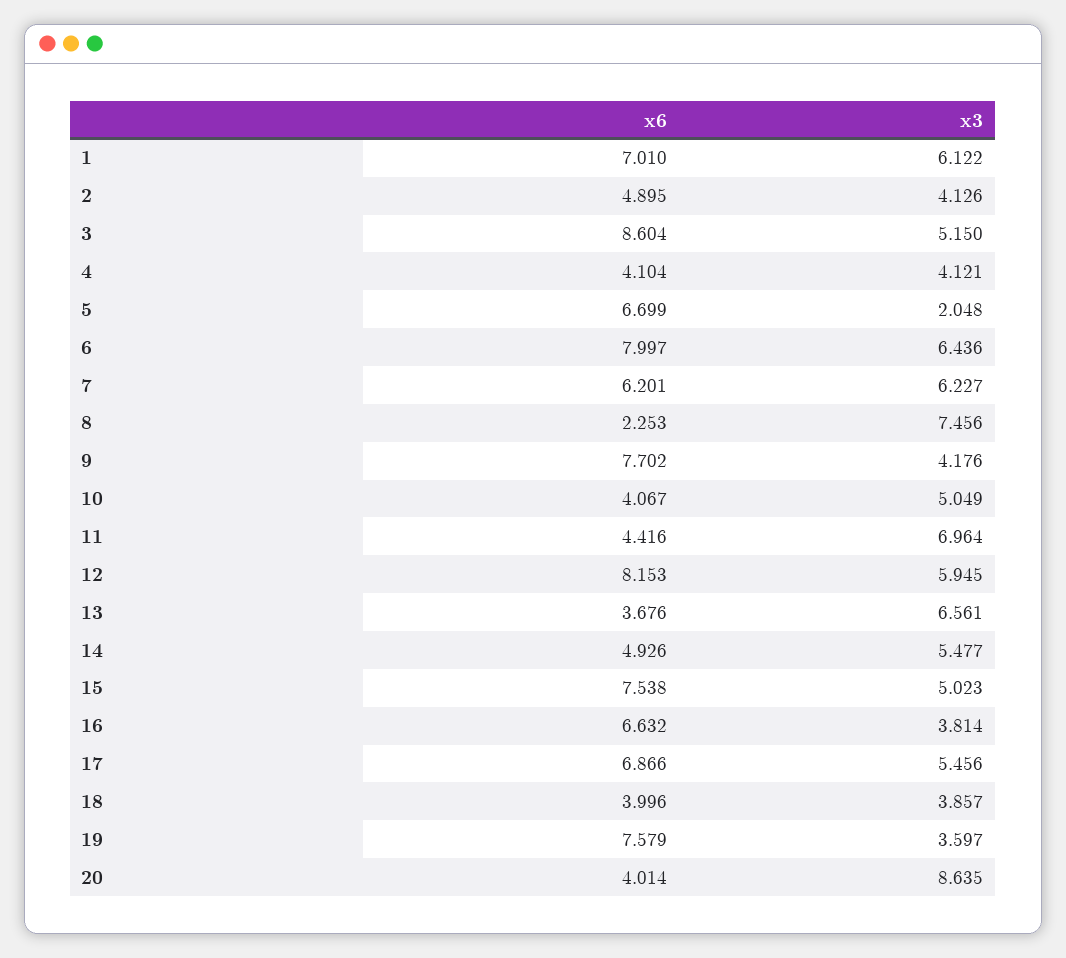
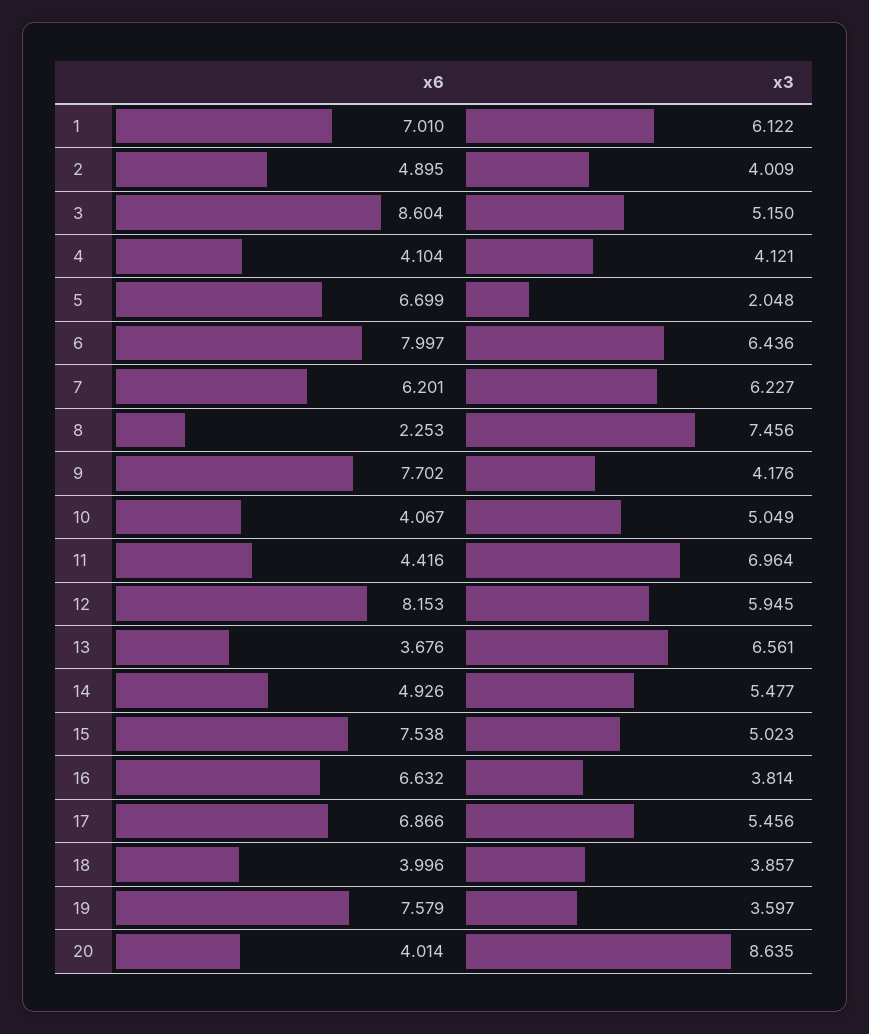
  {
    "x6": {
      "1": 7.01,
      "2": 4.895,
      "3": 8.604,
      "4": 4.104,
      "5": 6.699,
      "6": 7.997,
      "7": 6.201,
      "8": 2.253,
      "9": 7.702,
      "10": 4.067,
      "11": 4.416,
      "12": 8.153,
      "13": 3.676,
      "14": 4.926,
      "15": 7.538,
      "16": 6.632,
      "17": 6.866,
      "18": 3.996,
      "19": 7.579,
      "20": 4.014
    },
    "x3": {
      "1": 6.122,
-     "2": 4.126,
+     "2": 4.009,
      "3": 5.15,
      "4": 4.121,
      "5": 2.048,
      "6": 6.436,
      "7": 6.227,
      "8": 7.456,
      "9": 4.176,
      "10": 5.049,
      "11": 6.964,
      "12": 5.945,
      "13": 6.561,
      "14": 5.477,
      "15": 5.023,
      "16": 3.814,
      "17": 5.456,
      "18": 3.857,
      "19": 3.597,
      "20": 8.635
    }
  }

